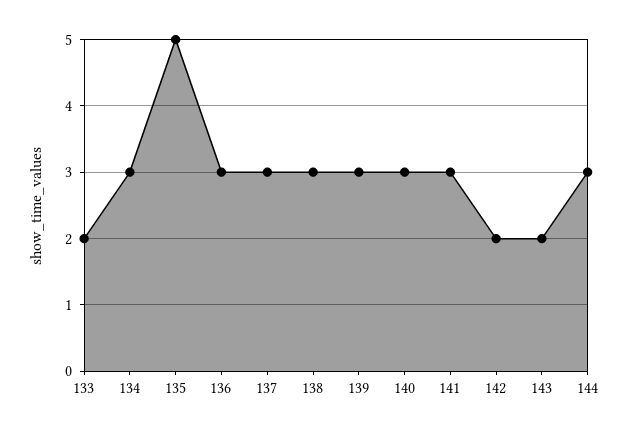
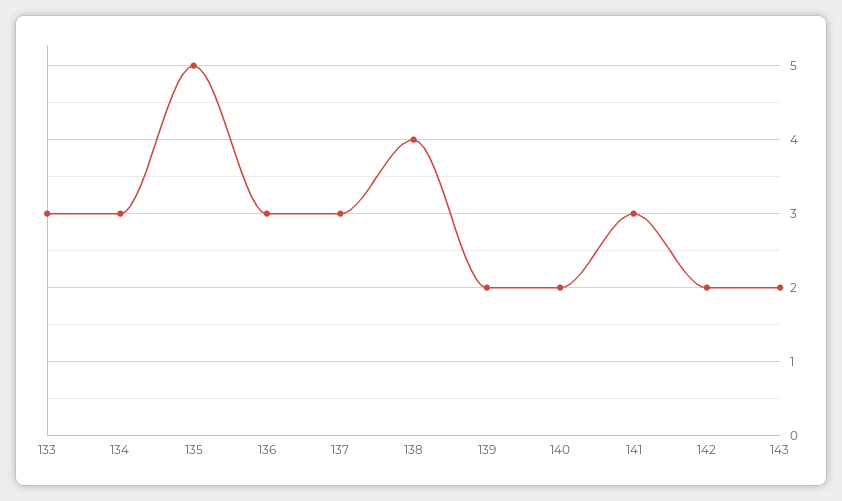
  {
-   "133": 2,
+   "133": 3,
    "134": 3,
    "135": 5,
    "136": 3,
    "137": 3,
-   "138": 3,
+   "138": 4,
-   "139": 3,
+   "139": 2,
-   "140": 3,
+   "140": 2,
    "141": 3,
    "142": 2,
-   "143": 2,
+   "143": 2
-   "144": 3
  }

